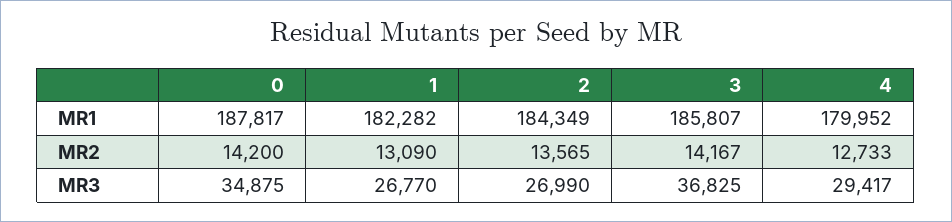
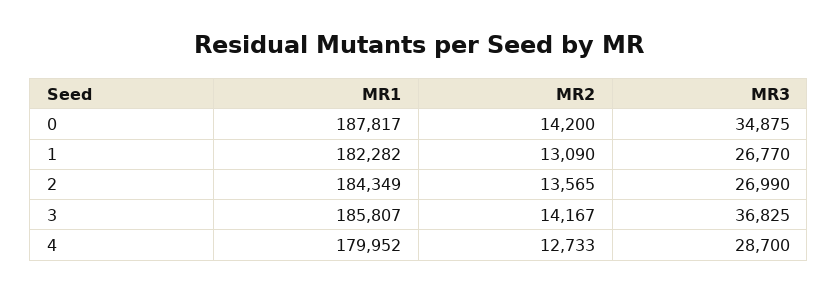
  {
    "0": {
      "MR1": 187817,
      "MR2": 14200,
      "MR3": 34875
    },
    "1": {
      "MR1": 182282,
      "MR2": 13090,
      "MR3": 26770
    },
    "2": {
      "MR1": 184349,
      "MR2": 13565,
      "MR3": 26990
    },
    "3": {
      "MR1": 185807,
      "MR2": 14167,
      "MR3": 36825
    },
    "4": {
      "MR1": 179952,
      "MR2": 12733,
-     "MR3": 29417
+     "MR3": 28700
    }
  }

